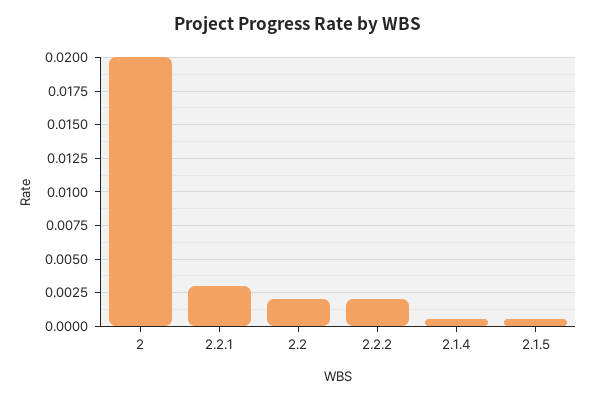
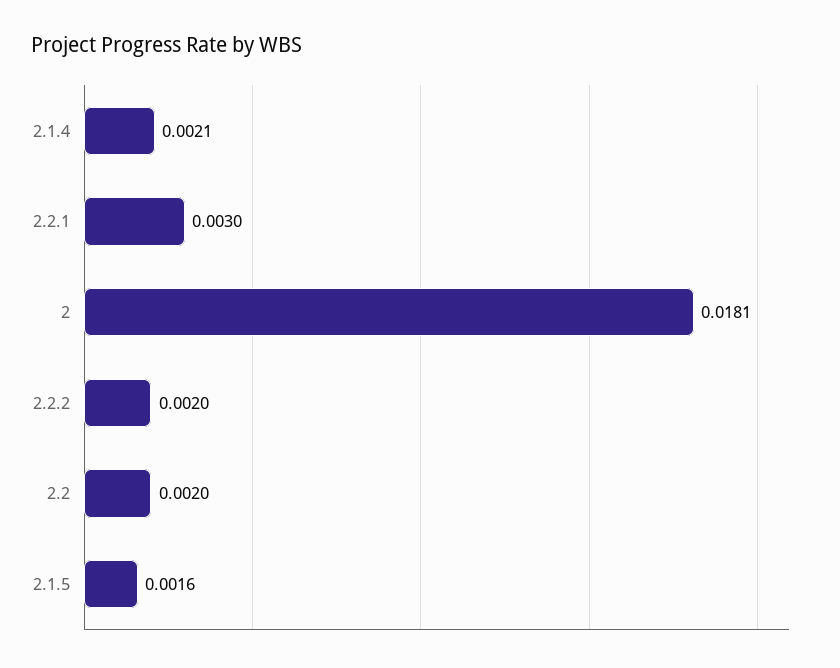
  {
-   "2": 0.02,
+   "2": 0.0181,
    "2.2.1": 0.003,
    "2.2": 0.002,
    "2.2.2": 0.002,
-   "2.1.4": 0.0005,
+   "2.1.4": 0.0021,
-   "2.1.5": 0.0005
+   "2.1.5": 0.0016
  }

